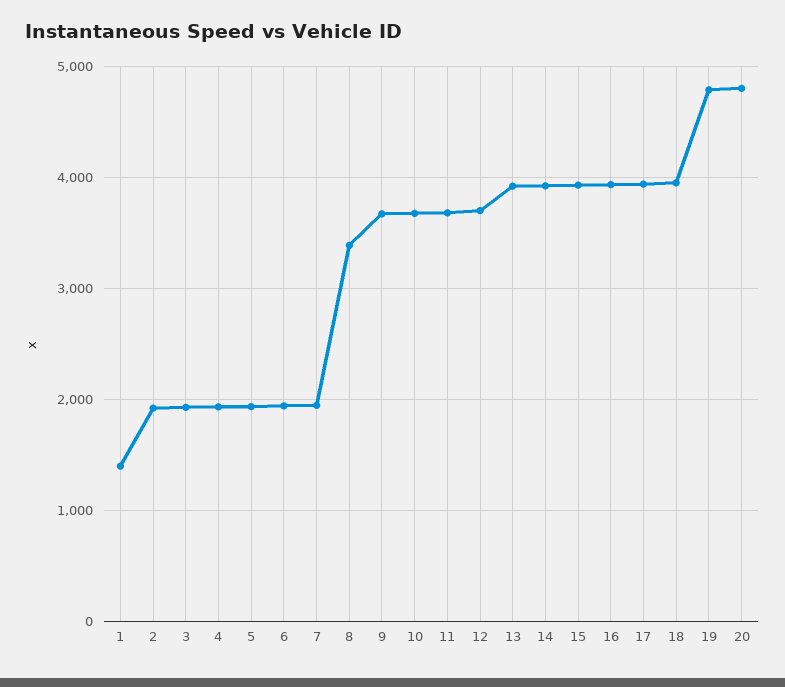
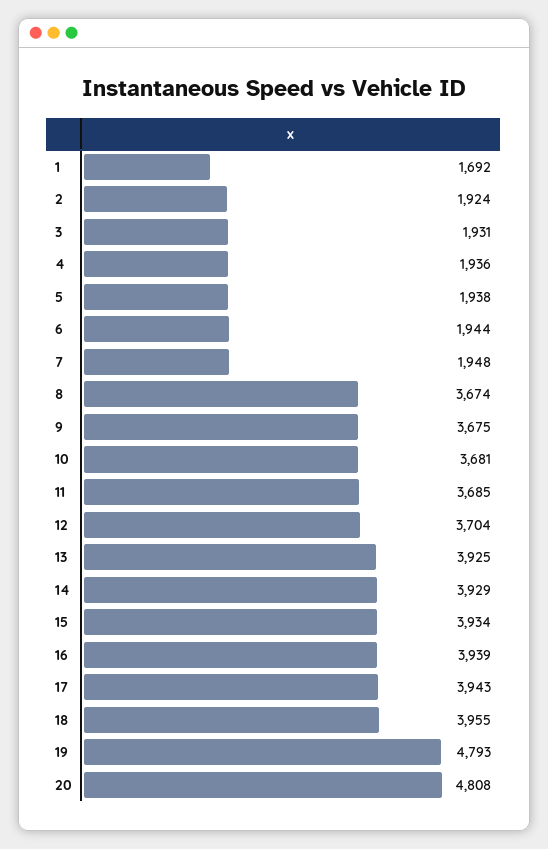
  {
-   "1": 1400,
+   "1": 1692,
    "2": 1924,
    "3": 1931,
    "4": 1936,
    "5": 1938,
    "6": 1944,
    "7": 1948,
-   "8": 3400,
+   "8": 3674,
    "9": 3675,
    "10": 3681,
    "11": 3685,
    "12": 3704,
    "13": 3925,
    "14": 3929,
    "15": 3934,
    "16": 3939,
    "17": 3943,
    "18": 3955,
    "19": 4793,
    "20": 4808
  }

